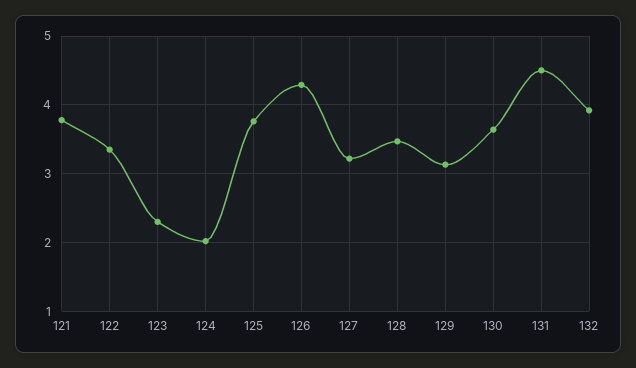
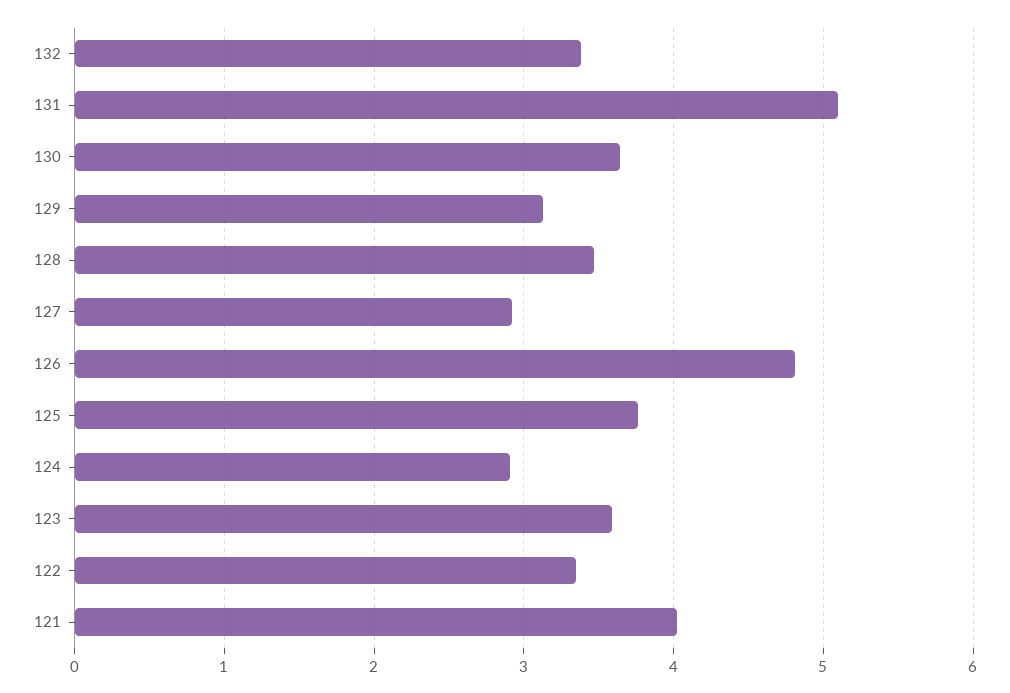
  {
-   "121": 3.8,
+   "121": 4,
    "122": 3.4,
-   "123": 2.3,
+   "123": 3.6,
-   "124": 2,
+   "124": 2.9,
    "125": 3.8,
-   "126": 4.3,
+   "126": 4.8,
-   "127": 3.2,
+   "127": 2.9,
    "128": 3.5,
    "129": 3.1,
    "130": 3.6,
-   "131": 4.5,
+   "131": 5.1,
-   "132": 3.9
+   "132": 3.4
  }

